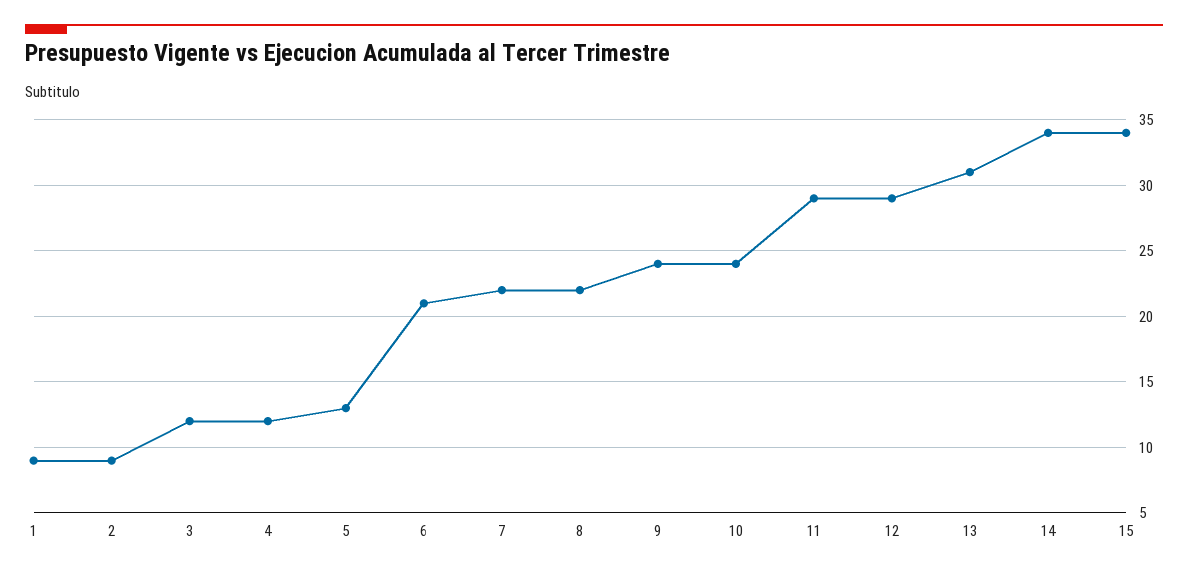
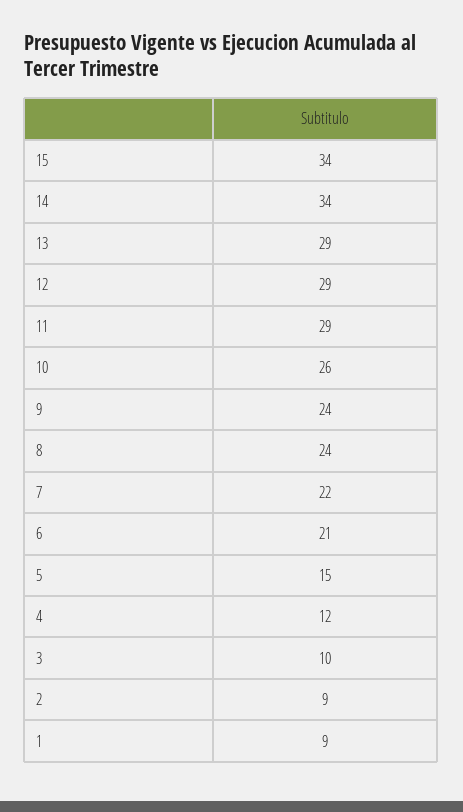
  {
    "1": 9,
    "2": 9,
-   "3": 12,
+   "3": 10,
    "4": 12,
-   "5": 13,
+   "5": 15,
    "6": 21,
    "7": 22,
-   "8": 22,
+   "8": 24,
    "9": 24,
-   "10": 24,
+   "10": 26,
    "11": 29,
    "12": 29,
-   "13": 31,
+   "13": 29,
    "14": 34,
    "15": 34
  }

